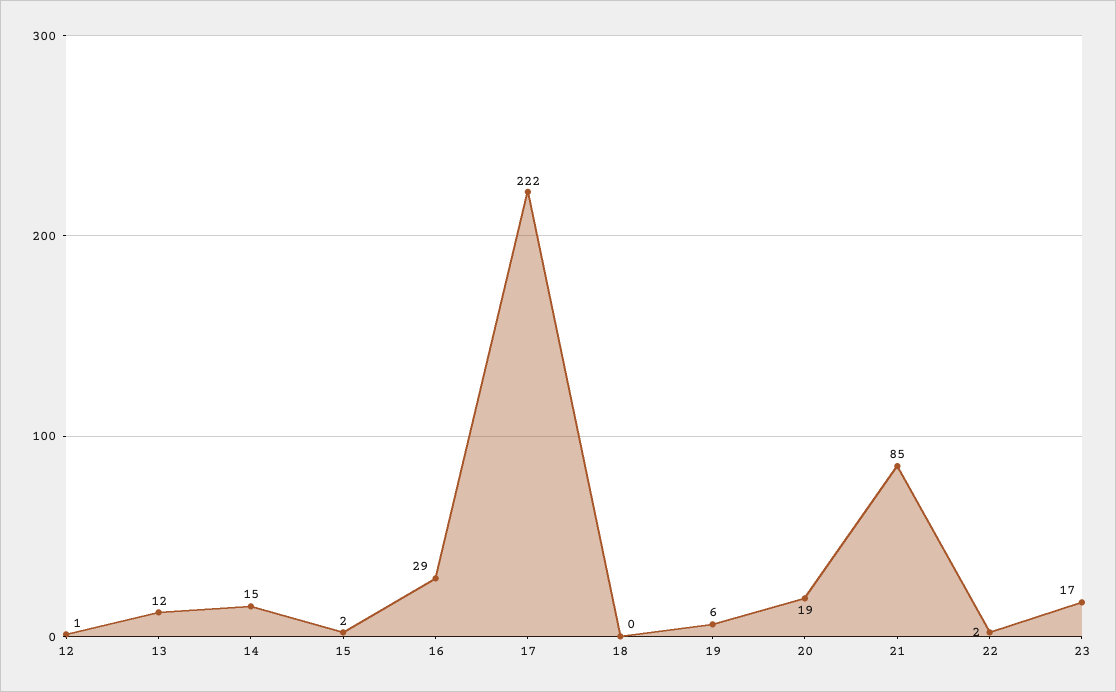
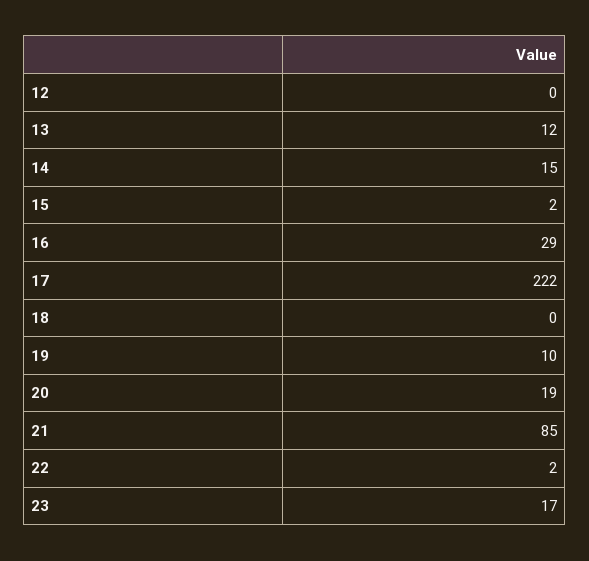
  {
-   "12": 1,
+   "12": 0,
    "13": 12,
    "14": 15,
    "15": 2,
    "16": 29,
    "17": 222,
    "18": 0,
-   "19": 6,
+   "19": 10,
    "20": 19,
    "21": 85,
    "22": 2,
    "23": 17
  }

